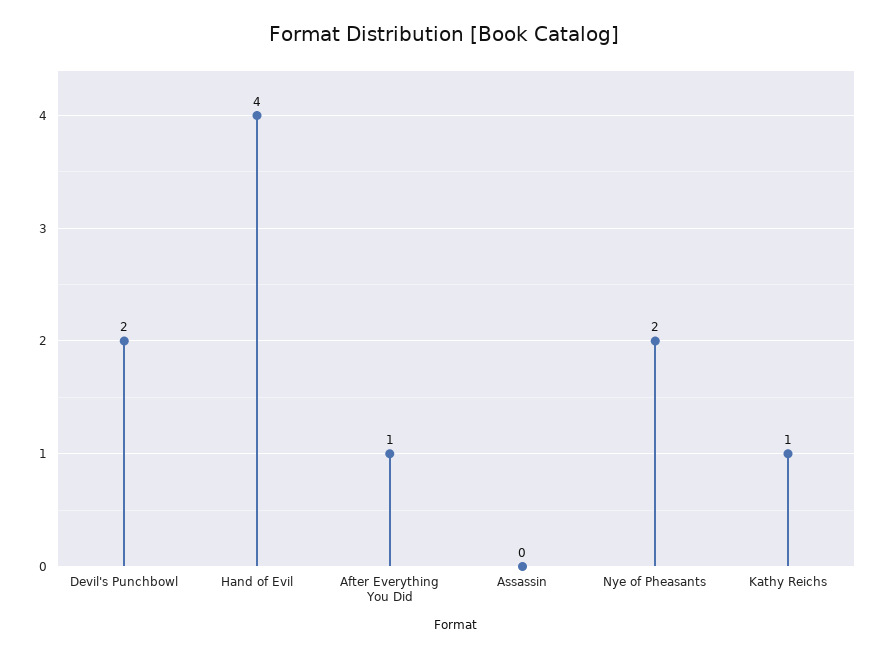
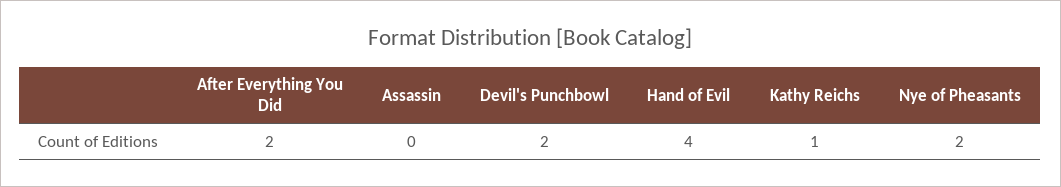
  {
    "Devil's Punchbowl": 2,
    "Hand of Evil": 4,
-   "After Everything You Did": 1,
+   "After Everything You Did": 2,
    "Assassin": 0,
    "Nye of Pheasants": 2,
    "Kathy Reichs": 1
  }

